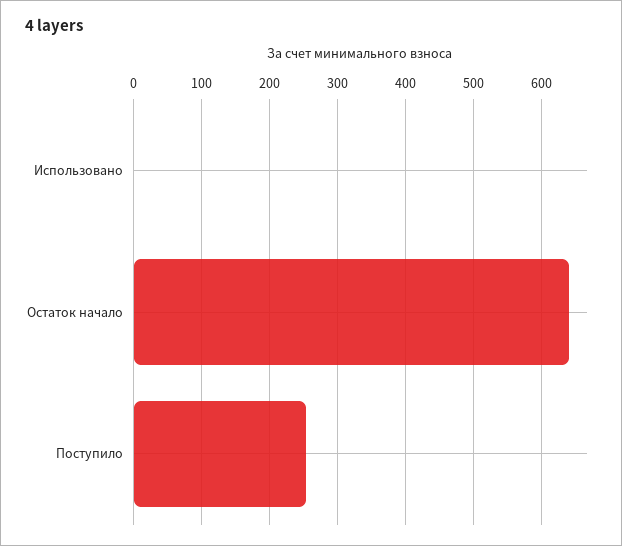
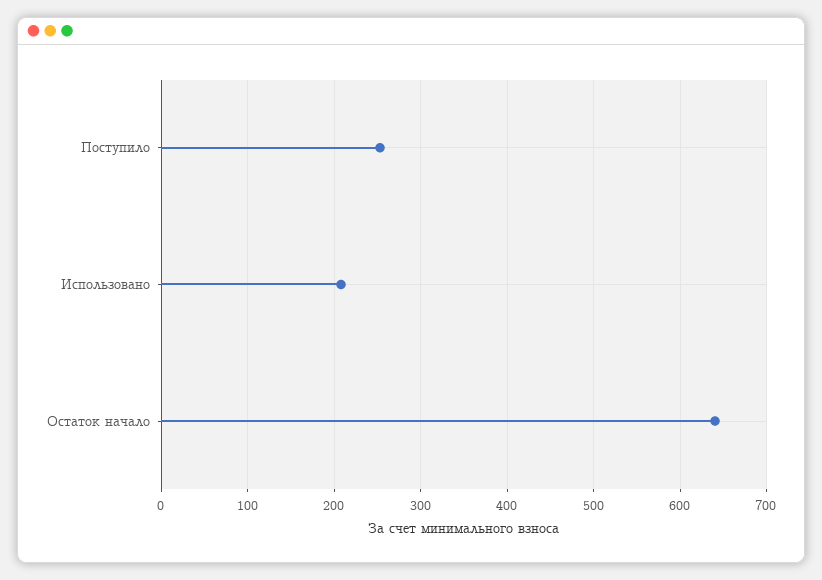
  {
-   "Использовано": 0,
+   "Использовано": 210,
    "Остаток начало": 640,
    "Поступило": 250
  }

